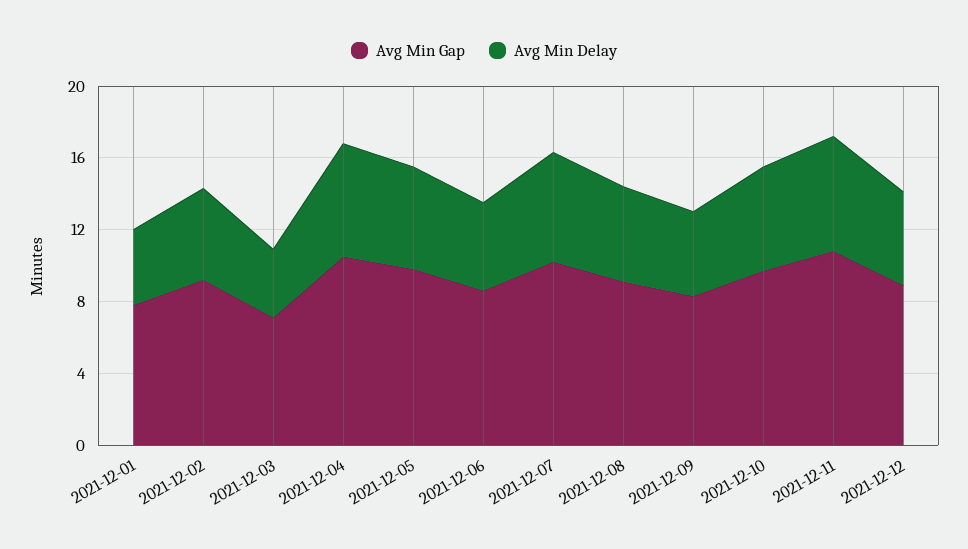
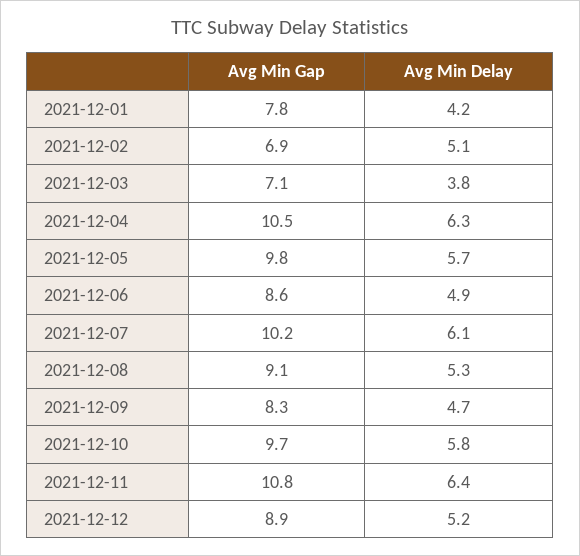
  {
    "Avg Min Gap": {
      "2021-12-01": 7.8,
-     "2021-12-02": 9,
+     "2021-12-02": 6.9,
      "2021-12-03": 7.1,
      "2021-12-04": 10.5,
      "2021-12-05": 9.8,
      "2021-12-06": 8.6,
      "2021-12-07": 10.2,
      "2021-12-08": 9.1,
      "2021-12-09": 8.3,
      "2021-12-10": 9.7,
      "2021-12-11": 10.8,
      "2021-12-12": 8.9
    },
    "Avg Min Delay": {
      "2021-12-01": 4.2,
      "2021-12-02": 5.1,
      "2021-12-03": 3.8,
      "2021-12-04": 6.3,
      "2021-12-05": 5.7,
      "2021-12-06": 4.9,
      "2021-12-07": 6.1,
      "2021-12-08": 5.3,
      "2021-12-09": 4.7,
      "2021-12-10": 5.8,
      "2021-12-11": 6.4,
      "2021-12-12": 5.2
    }
  }

